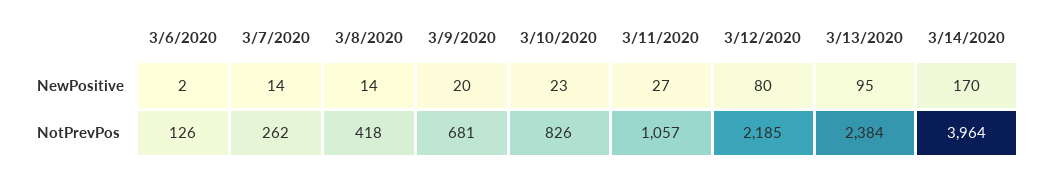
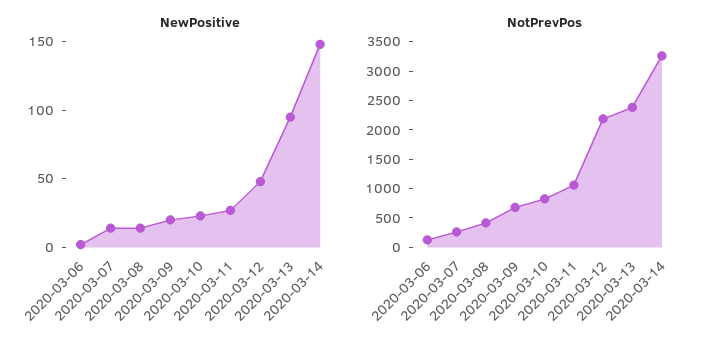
  {
    "NewPositive": {
      "3/6/2020": 2,
      "3/7/2020": 14,
      "3/8/2020": 14,
      "3/9/2020": 20,
      "3/10/2020": 23,
      "3/11/2020": 27,
-     "3/12/2020": 80,
+     "3/12/2020": 50,
      "3/13/2020": 95,
-     "3/14/2020": 170
+     "3/14/2020": 150
    },
    "NotPrevPos": {
      "3/6/2020": 126,
      "3/7/2020": 262,
      "3/8/2020": 418,
      "3/9/2020": 681,
      "3/10/2020": 826,
      "3/11/2020": 1057,
      "3/12/2020": 2185,
      "3/13/2020": 2384,
-     "3/14/2020": 3964
+     "3/14/2020": 3250
    }
  }

